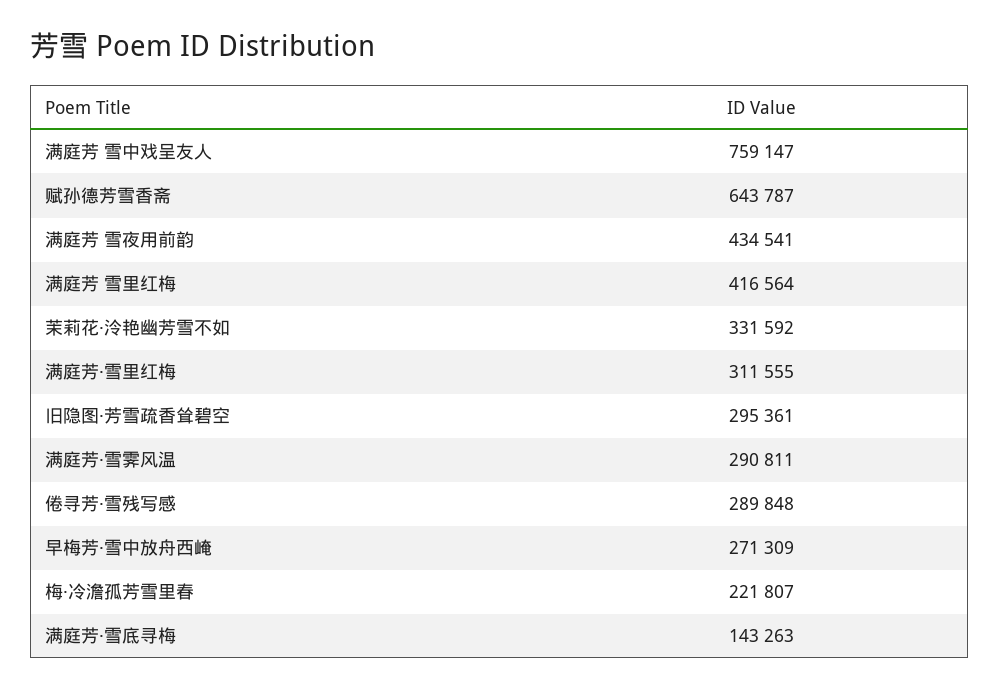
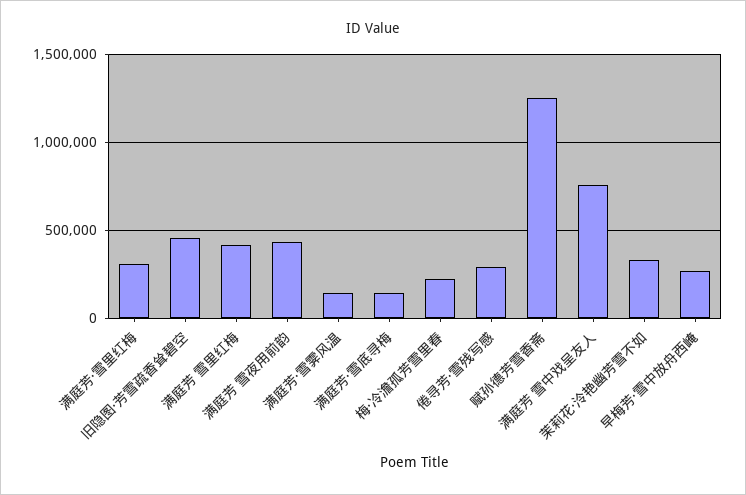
  {
    "满庭芳 雪中戏呈友人": 759147,
-   "赋孙德芳雪香斋": 643787,
+   "赋孙德芳雪香斋": 1250000,
    "满庭芳 雪夜用前韵": 434541,
    "满庭芳 雪里红梅": 416564,
    "茉莉花·泠艳幽芳雪不如": 331592,
    "满庭芳·雪里红梅": 311555,
-   "旧隐图·芳雪疏香耸碧空": 295361,
+   "旧隐图·芳雪疏香耸碧空": 450000,
-   "满庭芳·雪霁风温": 290811,
+   "满庭芳·雪霁风温": 150000,
    "倦寻芳·雪残写感": 289848,
    "早梅芳·雪中放舟西崦": 271309,
    "梅·冷澹孤芳雪里春": 221807,
    "满庭芳·雪底寻梅": 143263
  }

